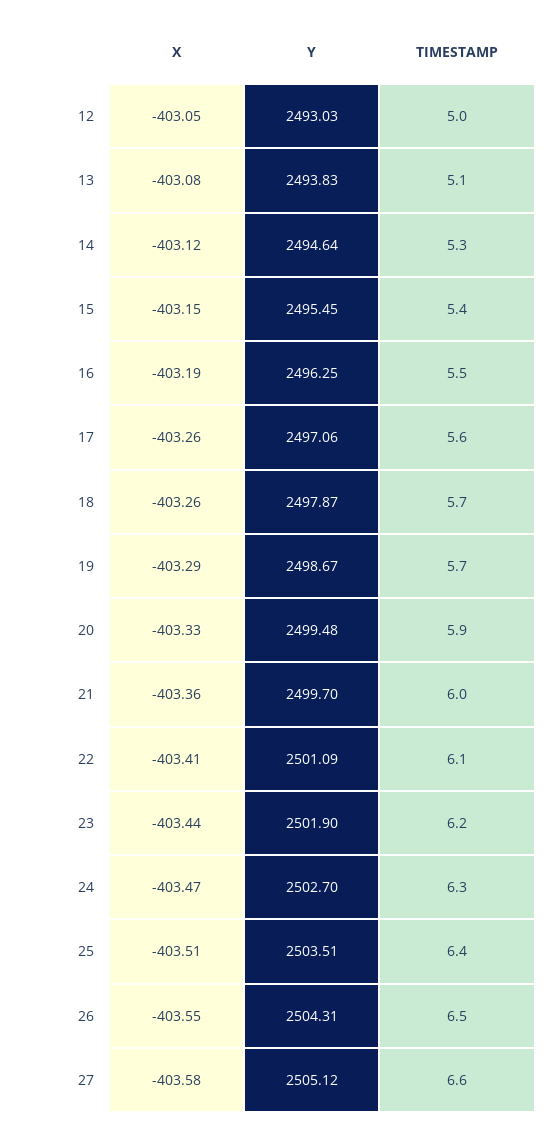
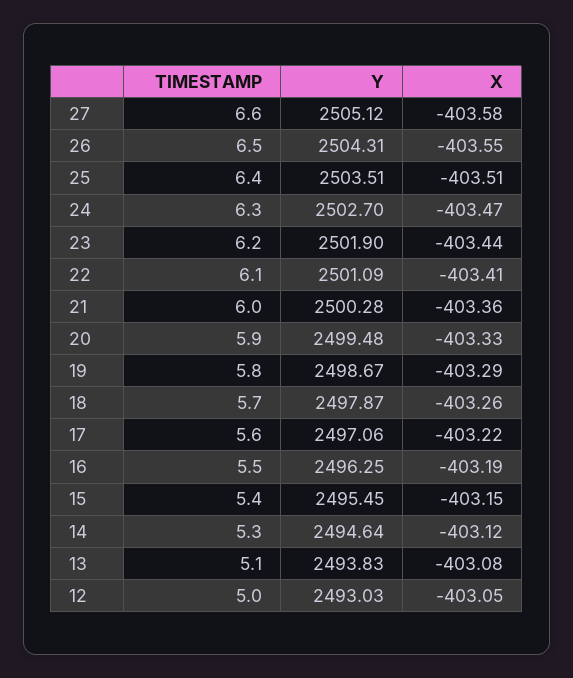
  {
    "X": {
      "12": -403.05,
      "13": -403.08,
      "14": -403.12,
      "15": -403.15,
      "16": -403.19,
-     "17": -403.26,
+     "17": -403.22,
      "18": -403.26,
      "19": -403.29,
      "20": -403.33,
      "21": -403.36,
      "22": -403.41,
      "23": -403.44,
      "24": -403.47,
      "25": -403.51,
      "26": -403.55,
      "27": -403.58
    },
    "Y": {
      "12": 2493.03,
      "13": 2493.83,
      "14": 2494.64,
      "15": 2495.45,
      "16": 2496.25,
      "17": 2497.06,
      "18": 2497.87,
      "19": 2498.67,
      "20": 2499.48,
-     "21": 2499.7,
+     "21": 2500.28,
      "22": 2501.09,
      "23": 2501.9,
      "24": 2502.7,
      "25": 2503.51,
      "26": 2504.31,
      "27": 2505.12
    },
    "TIMESTAMP": {
      "12": 5,
      "13": 5.1,
      "14": 5.3,
      "15": 5.4,
      "16": 5.5,
      "17": 5.6,
      "18": 5.7,
-     "19": 5.7,
+     "19": 5.8,
      "20": 5.9,
      "21": 6,
      "22": 6.1,
      "23": 6.2,
      "24": 6.3,
      "25": 6.4,
      "26": 6.5,
      "27": 6.6
    }
  }

